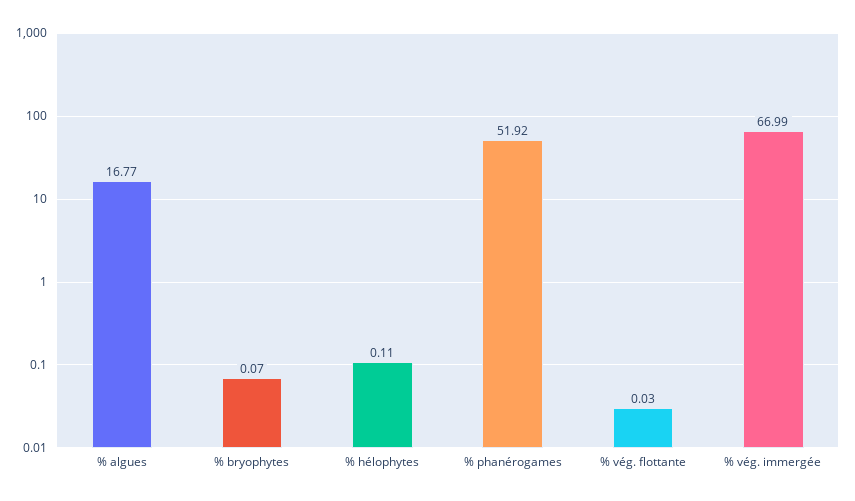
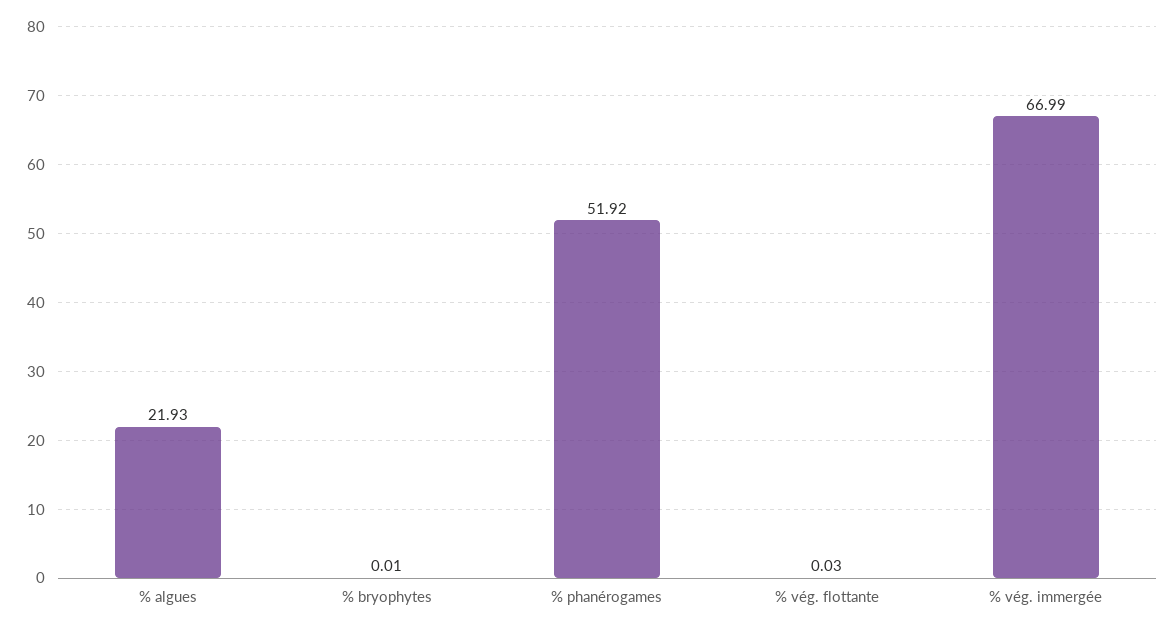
  {
-   "% algues": 16.77,
+   "% algues": 21.93,
-   "% bryophytes": 0.07,
+   "% bryophytes": 0.01,
-   "% hélophytes": 0.11,
    "% phanérogames": 51.92,
    "% vég. flottante": 0.03,
    "% vég. immergée": 66.99
  }

